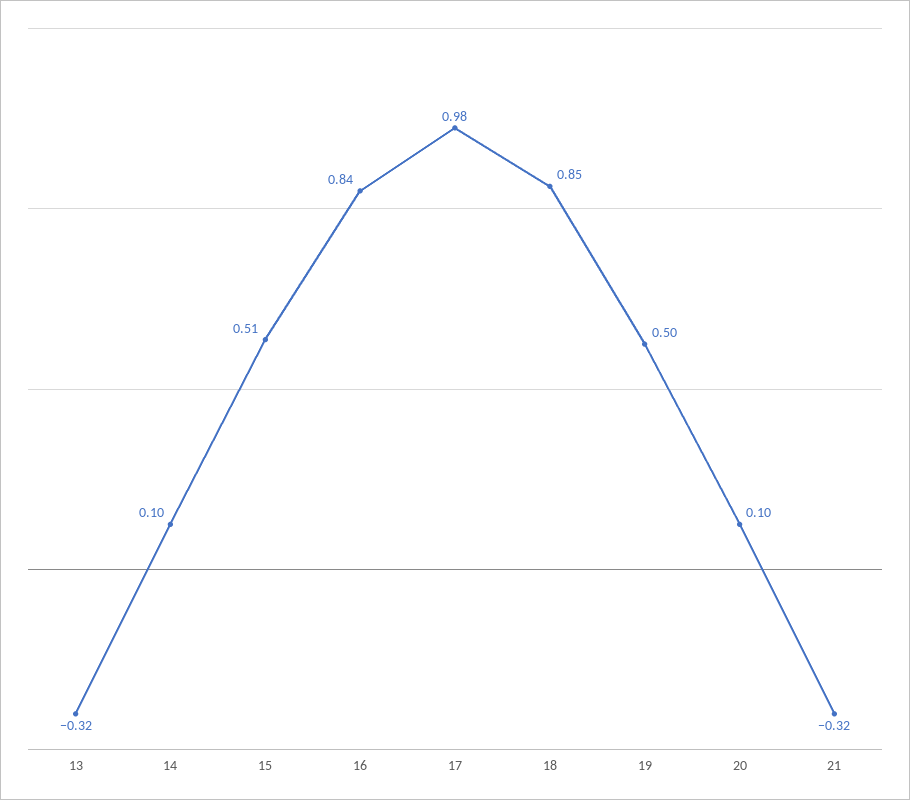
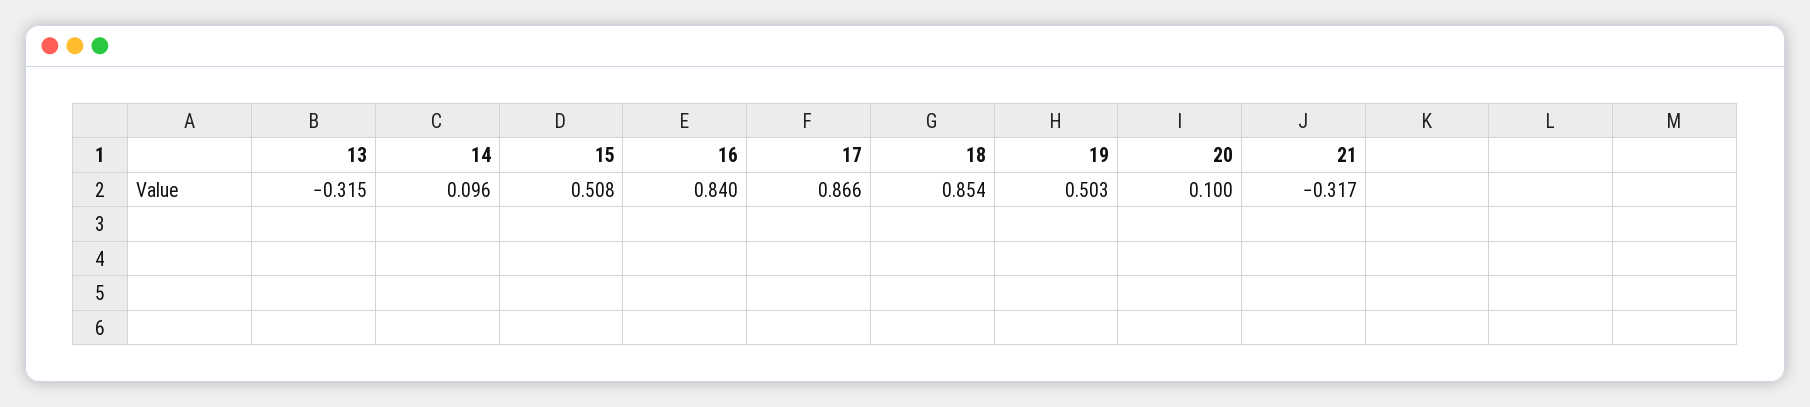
  {
    "13": -0.315,
    "14": 0.096,
    "15": 0.508,
    "16": 0.84,
-   "17": 0.98,
+   "17": 0.866,
    "18": 0.854,
    "19": 0.503,
    "20": 0.1,
    "21": -0.317
  }

